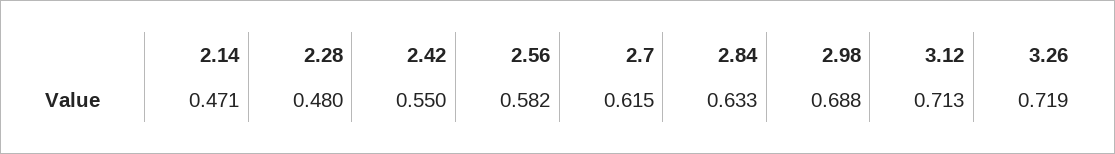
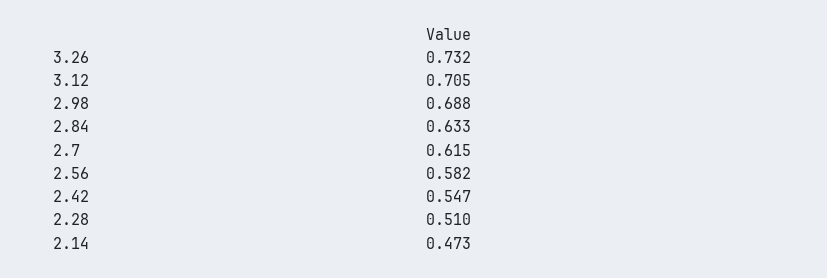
  {
-   "2.14": 0.471,
+   "2.14": 0.473,
-   "2.28": 0.48,
+   "2.28": 0.51,
-   "2.42": 0.55,
+   "2.42": 0.547,
    "2.56": 0.582,
    "2.7": 0.615,
    "2.84": 0.633,
    "2.98": 0.688,
-   "3.12": 0.713,
+   "3.12": 0.705,
-   "3.26": 0.719
+   "3.26": 0.732
  }

